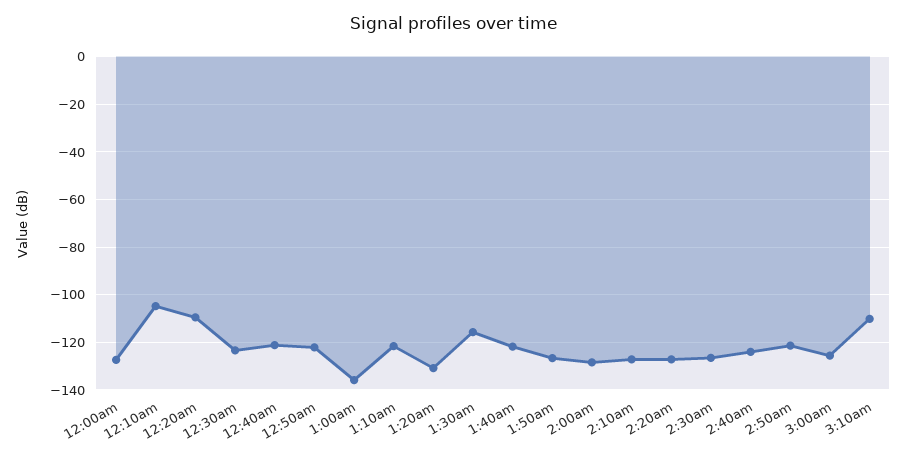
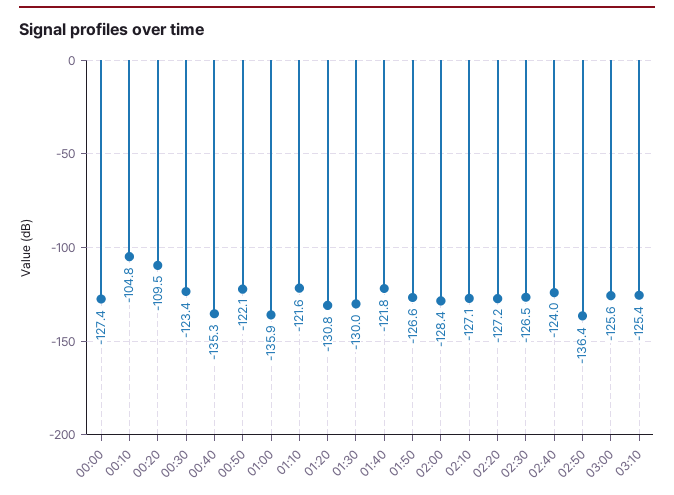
  {
    "12:00am": -127.4,
    "12:10am": -104.8,
    "12:20am": -109.5,
    "12:30am": -123.4,
-   "12:40am": -120,
+   "12:40am": -135.3,
    "12:50am": -122.1,
    "1:00am": -135.9,
    "1:10am": -121.6,
    "1:20am": -130.8,
-   "1:30am": -115,
+   "1:30am": -130,
    "1:40am": -121.8,
    "1:50am": -126.6,
    "2:00am": -128.4,
    "2:10am": -127.1,
    "2:20am": -127.2,
    "2:30am": -126.5,
    "2:40am": -124,
-   "2:50am": -120,
+   "2:50am": -136.4,
    "3:00am": -125.6,
-   "3:10am": -110
+   "3:10am": -125.4
  }

